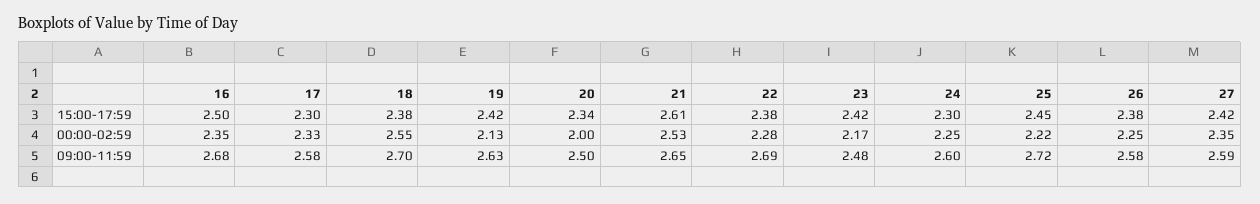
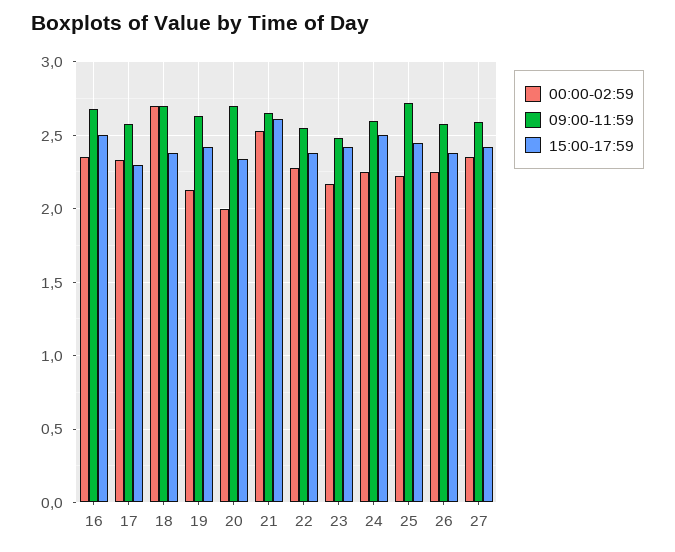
  {
    "15:00-17:59": {
      "16": 2.5,
      "17": 2.3,
      "18": 2.38,
      "19": 2.42,
      "20": 2.34,
      "21": 2.61,
      "22": 2.38,
      "23": 2.42,
-     "24": 2.3,
+     "24": 2.5,
      "25": 2.45,
      "26": 2.38,
      "27": 2.42
    },
    "00:00-02:59": {
      "16": 2.35,
      "17": 2.33,
-     "18": 2.55,
+     "18": 2.7,
      "19": 2.13,
      "20": 2,
      "21": 2.53,
      "22": 2.28,
      "23": 2.17,
      "24": 2.25,
      "25": 2.22,
      "26": 2.25,
      "27": 2.35
    },
    "09:00-11:59": {
      "16": 2.68,
      "17": 2.58,
      "18": 2.7,
      "19": 2.63,
-     "20": 2.5,
+     "20": 2.7,
      "21": 2.65,
-     "22": 2.69,
+     "22": 2.55,
      "23": 2.48,
      "24": 2.6,
      "25": 2.72,
      "26": 2.58,
      "27": 2.59
    }
  }

